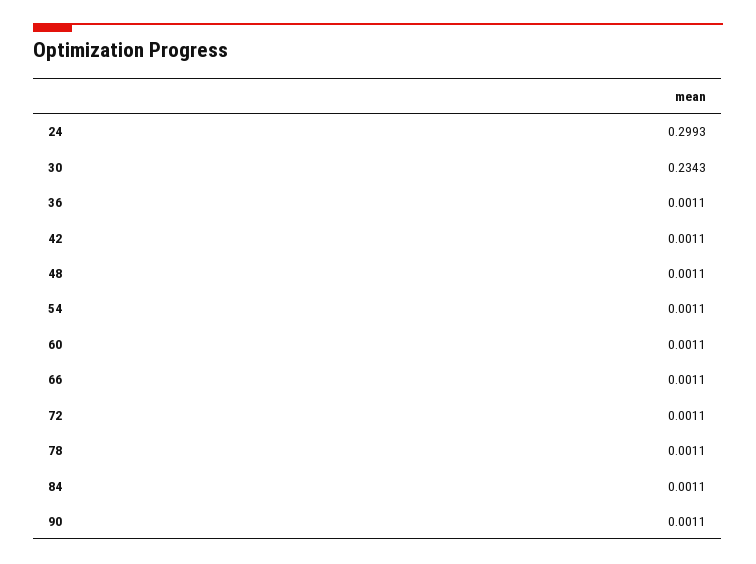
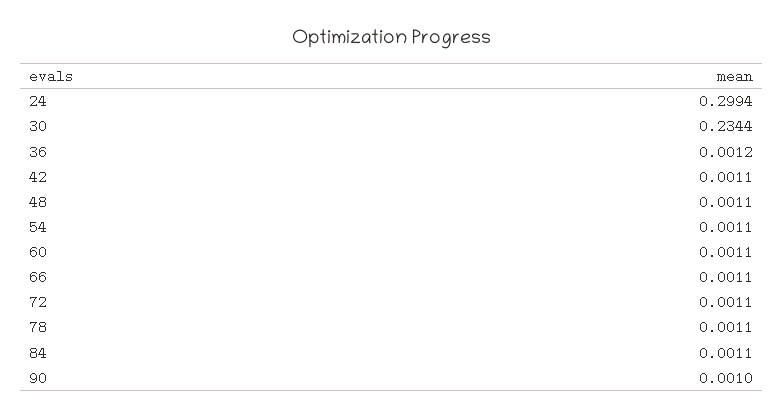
  {
-   "24": 0.2993,
+   "24": 0.2994,
-   "30": 0.2343,
+   "30": 0.2344,
-   "36": 0.0011,
+   "36": 0.0012,
    "42": 0.0011,
    "48": 0.0011,
    "54": 0.0011,
    "60": 0.0011,
    "66": 0.0011,
    "72": 0.0011,
    "78": 0.0011,
    "84": 0.0011,
-   "90": 0.0011
+   "90": 0.001
  }

